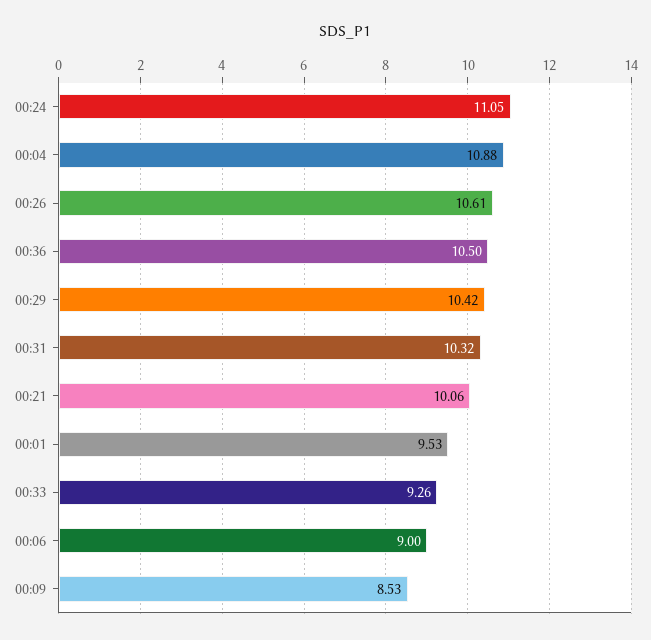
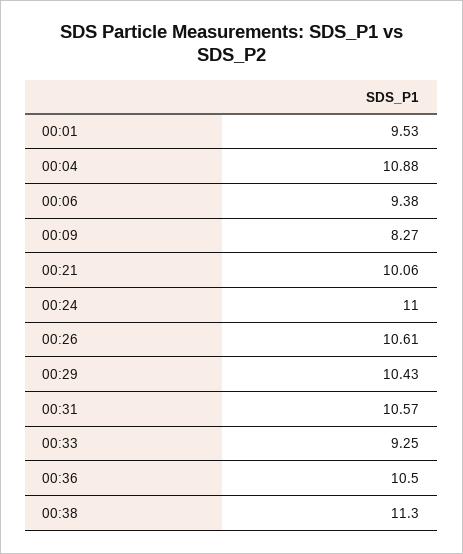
  {
-   "00:24": 11.05,
+   "00:24": 11,
    "00:04": 10.88,
    "00:26": 10.61,
    "00:36": 10.5,
-   "00:29": 10.42,
+   "00:29": 10.43,
-   "00:31": 10.32,
+   "00:31": 10.57,
    "00:21": 10.06,
    "00:01": 9.53,
-   "00:33": 9.26,
+   "00:33": 9.25,
-   "00:06": 9,
+   "00:06": 9.38,
-   "00:09": 8.53
+   "00:09": 8.27,
+   "00:38": 11.3
  }

